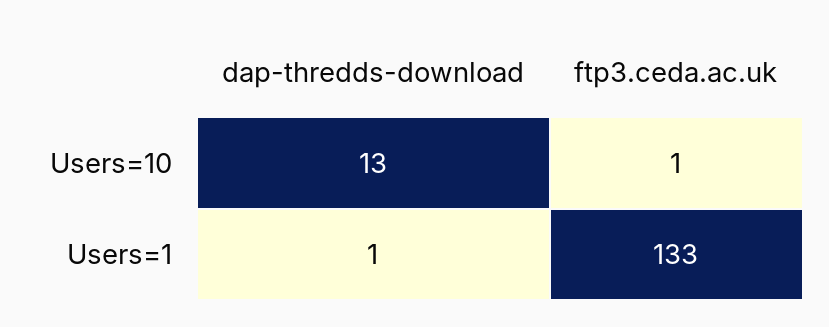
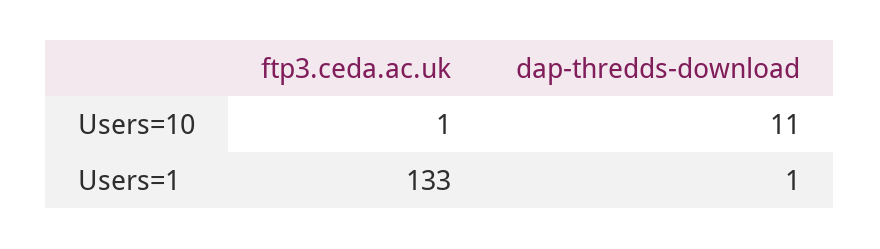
  {
    "dap-thredds-download": {
-     "Users=10": 13,
+     "Users=10": 11,
      "Users=1": 1
    },
    "ftp3.ceda.ac.uk": {
      "Users=10": 1,
      "Users=1": 133
    }
  }

